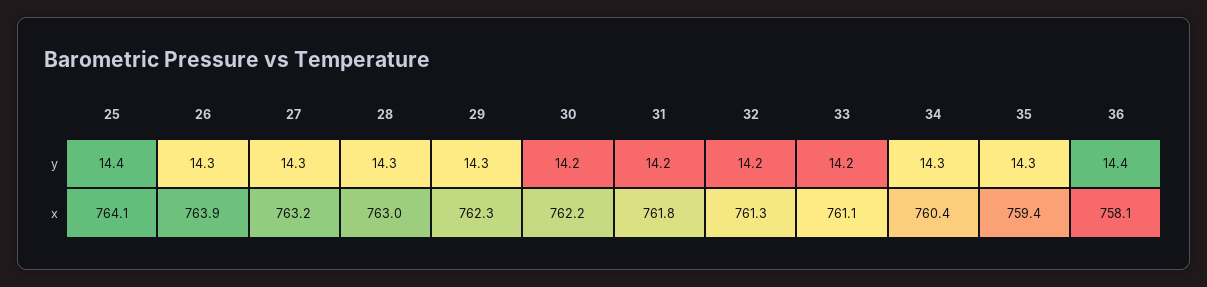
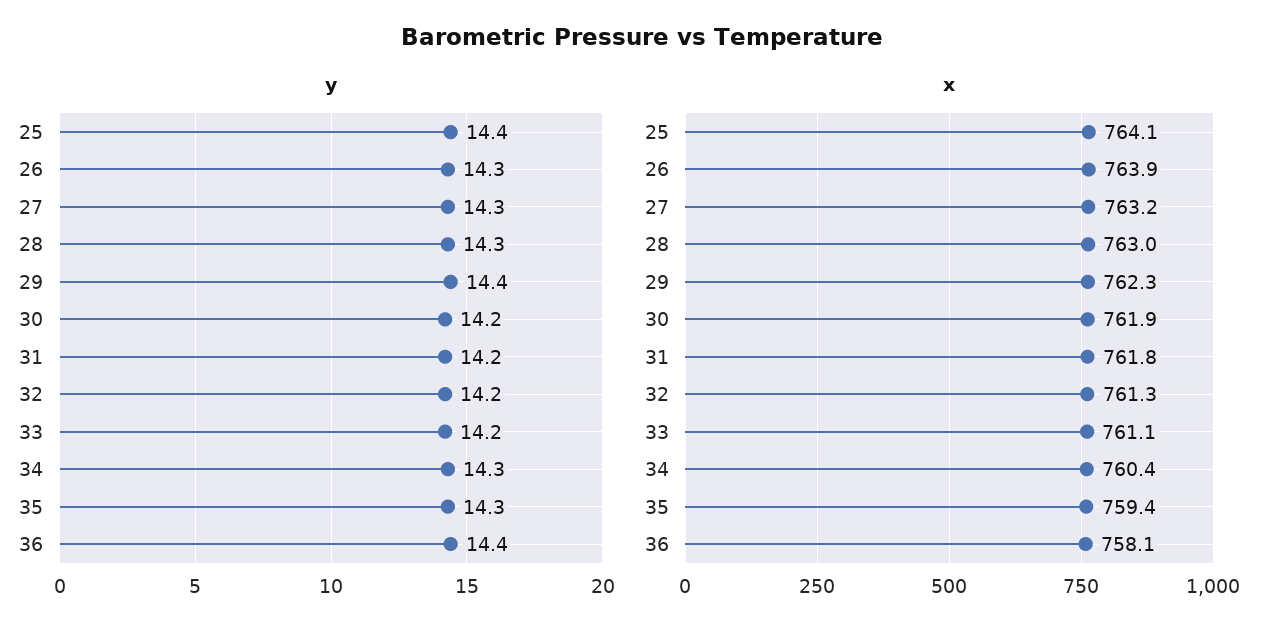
  {
    "y": {
      "25": 14.4,
      "26": 14.3,
      "27": 14.3,
      "28": 14.3,
-     "29": 14.3,
+     "29": 14.4,
      "30": 14.2,
      "31": 14.2,
      "32": 14.2,
      "33": 14.2,
      "34": 14.3,
      "35": 14.3,
      "36": 14.4
    },
    "x": {
      "25": 764.1,
      "26": 763.9,
      "27": 763.2,
      "28": 763,
      "29": 762.3,
-     "30": 762.2,
+     "30": 761.9,
      "31": 761.8,
      "32": 761.3,
      "33": 761.1,
      "34": 760.4,
      "35": 759.4,
      "36": 758.1
    }
  }

